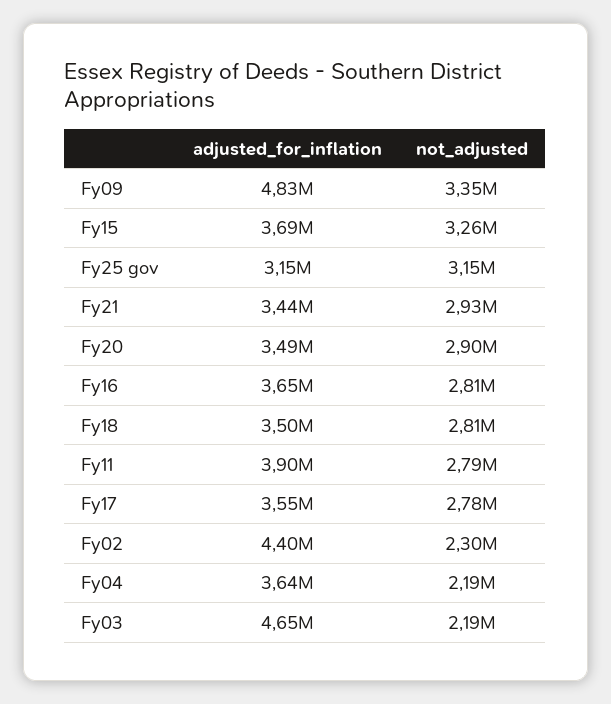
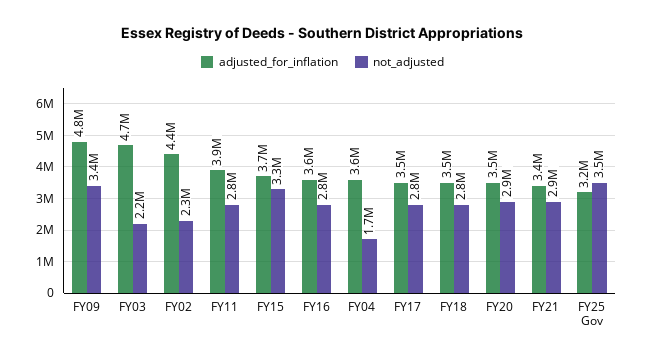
  {
    "adjusted_for_inflation": {
      "Fy09": 4830000,
      "Fy15": 3690000,
      "Fy25 gov": 3150000,
      "Fy21": 3440000,
      "Fy20": 3490000,
      "Fy16": 3650000,
      "Fy18": 3500000,
      "Fy11": 3900000,
      "Fy17": 3550000,
      "Fy02": 4400000,
      "Fy04": 3640000,
      "Fy03": 4650000
    },
    "not_adjusted": {
      "Fy09": 3350000,
      "Fy15": 3260000,
-     "Fy25 gov": 3150000,
+     "Fy25 gov": 3500000,
      "Fy21": 2930000,
      "Fy20": 2900000,
      "Fy16": 2810000,
      "Fy18": 2810000,
      "Fy11": 2790000,
      "Fy17": 2780000,
      "Fy02": 2300000,
-     "Fy04": 2190000,
+     "Fy04": 1700000,
      "Fy03": 2190000
    }
  }

